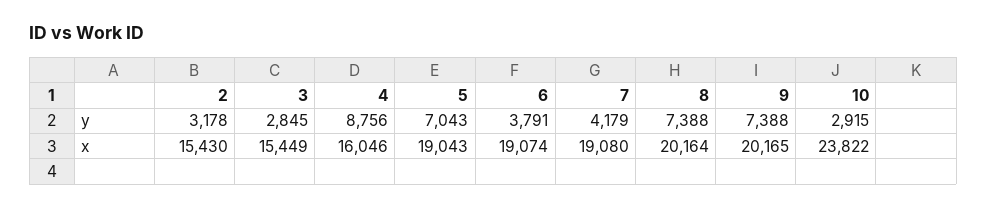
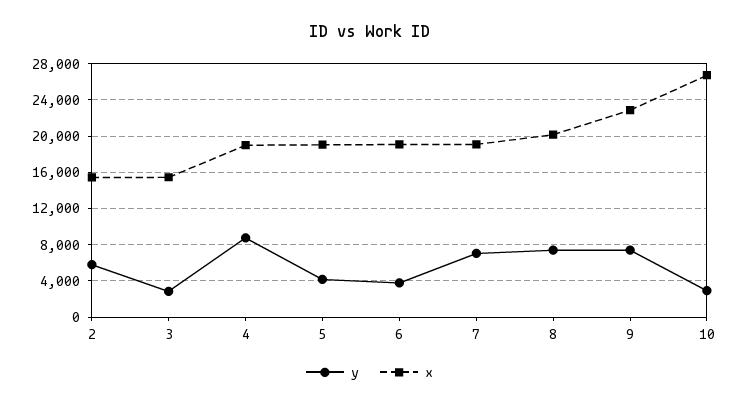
  {
    "y": {
-     "2": 3178,
+     "2": 6000,
      "3": 2845,
      "4": 8756,
-     "5": 7043,
+     "5": 4000,
      "6": 3791,
-     "7": 4179,
+     "7": 7000,
      "8": 7388,
      "9": 7388,
      "10": 2915
    },
    "x": {
      "2": 15430,
      "3": 15449,
-     "4": 16046,
+     "4": 19000,
      "5": 19043,
      "6": 19074,
      "7": 19080,
      "8": 20164,
-     "9": 20165,
+     "9": 23000,
-     "10": 23822
+     "10": 27000
    }
  }

